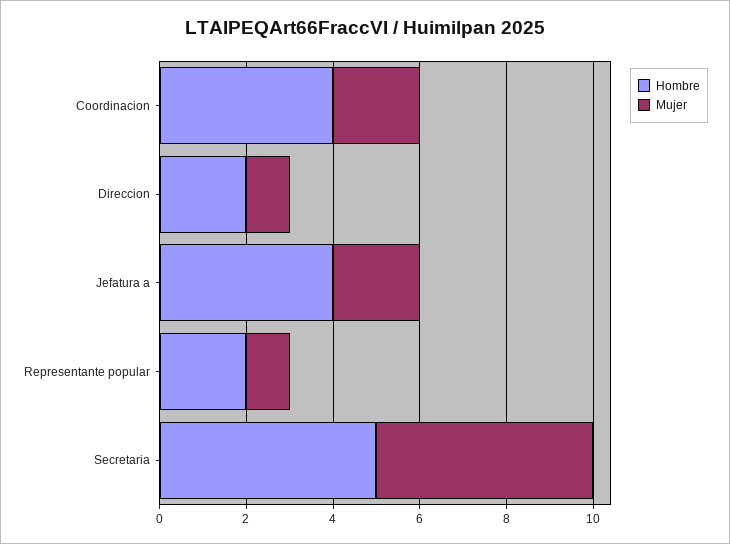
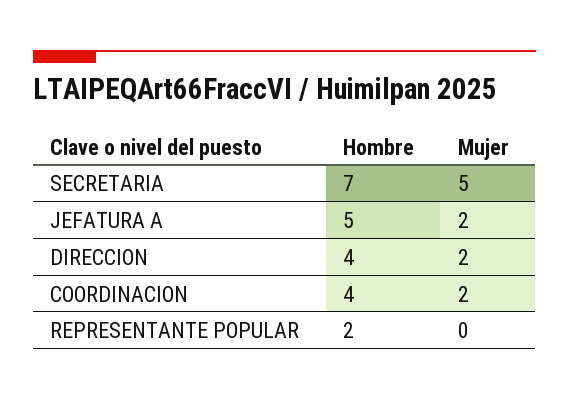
  {
    "Hombre": {
      "Coordinacion": 4,
-     "Direccion": 2,
+     "Direccion": 4,
-     "Jefatura a": 4,
+     "Jefatura a": 5,
      "Representante popular": 2,
-     "Secretaria": 5
+     "Secretaria": 7
    },
    "Mujer": {
      "Coordinacion": 2,
-     "Direccion": 1,
+     "Direccion": 2,
      "Jefatura a": 2,
-     "Representante popular": 1,
+     "Representante popular": 0,
      "Secretaria": 5
    }
  }

